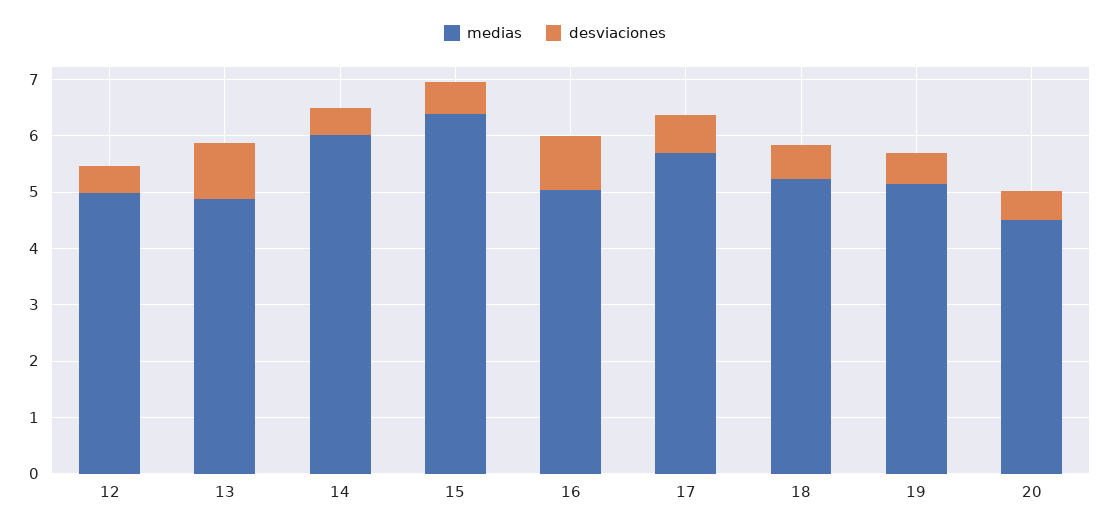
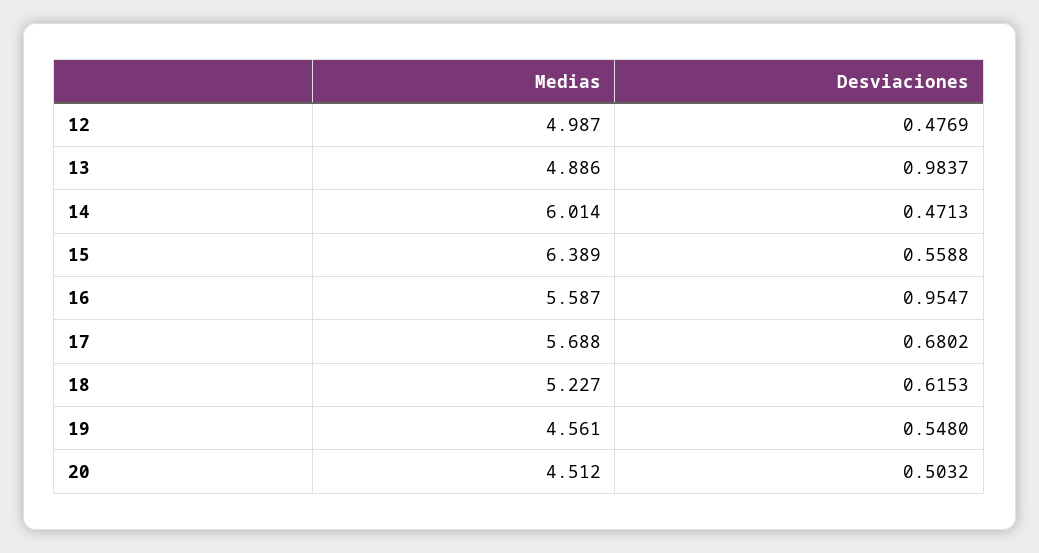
  {
    "medias": {
      "12": 4.987,
      "13": 4.886,
      "14": 6.014,
      "15": 6.389,
-     "16": 5,
+     "16": 5.587,
      "17": 5.688,
      "18": 5.227,
-     "19": 5.2,
+     "19": 4.561,
      "20": 4.512
    },
    "desviaciones": {
      "12": 0.4769,
      "13": 0.9837,
      "14": 0.4713,
      "15": 0.5588,
      "16": 0.9547,
      "17": 0.6802,
      "18": 0.6153,
      "19": 0.548,
      "20": 0.5032
    }
  }

